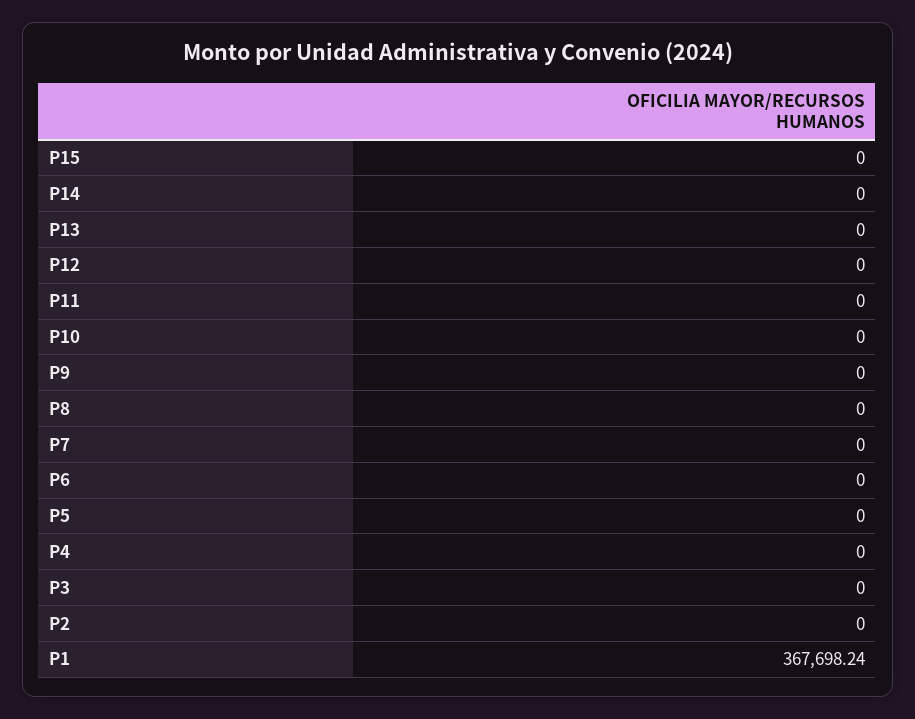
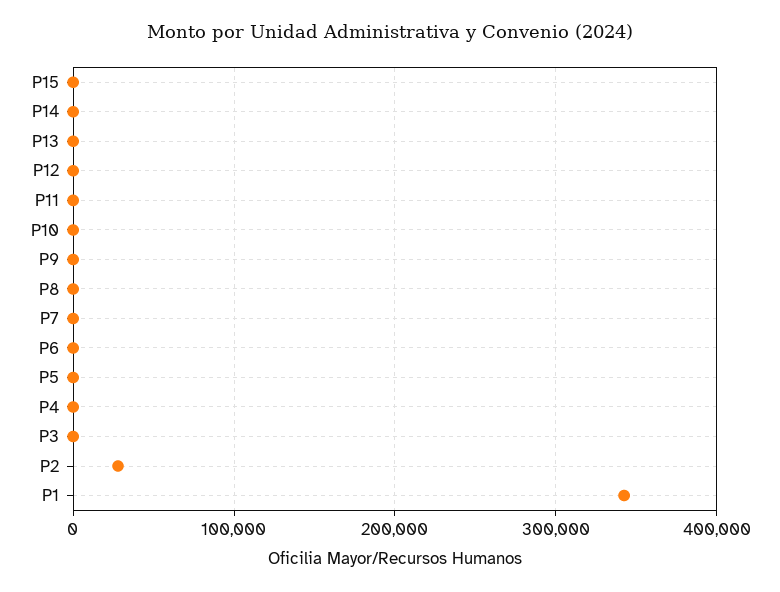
  {
    "P15": 0,
    "P14": 0,
    "P13": 0,
    "P12": 0,
    "P11": 0,
    "P10": 0,
    "P9": 0,
    "P8": 0,
    "P7": 0,
    "P6": 0,
    "P5": 0,
    "P4": 0,
    "P3": 0,
-   "P2": 0,
+   "P2": 30000,
-   "P1": 367698.24
+   "P1": 340000
  }

